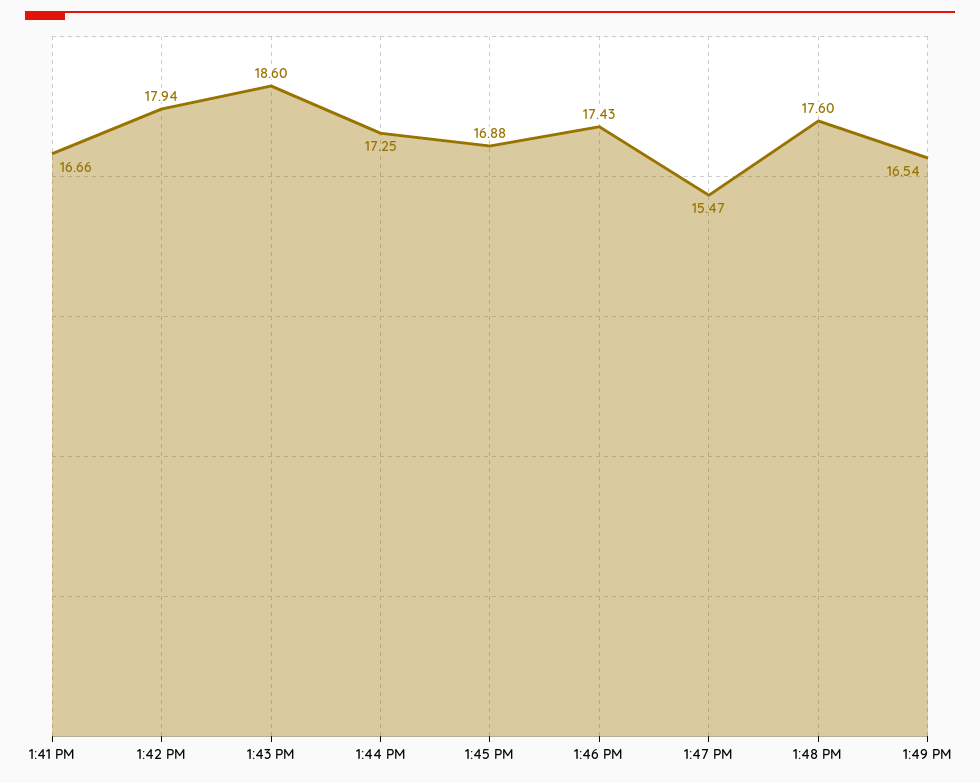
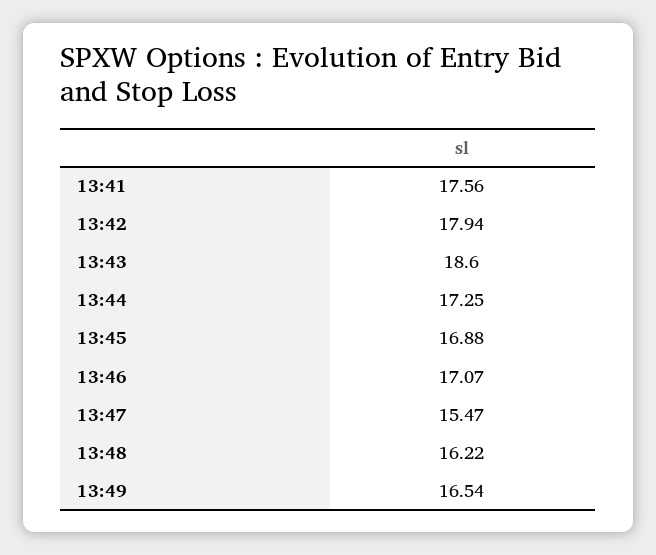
  {
-   "1:41 PM": 16.66,
+   "1:41 PM": 17.56,
    "1:42 PM": 17.94,
    "1:43 PM": 18.6,
    "1:44 PM": 17.25,
    "1:45 PM": 16.88,
-   "1:46 PM": 17.43,
+   "1:46 PM": 17.07,
    "1:47 PM": 15.47,
-   "1:48 PM": 17.6,
+   "1:48 PM": 16.22,
    "1:49 PM": 16.54
  }

